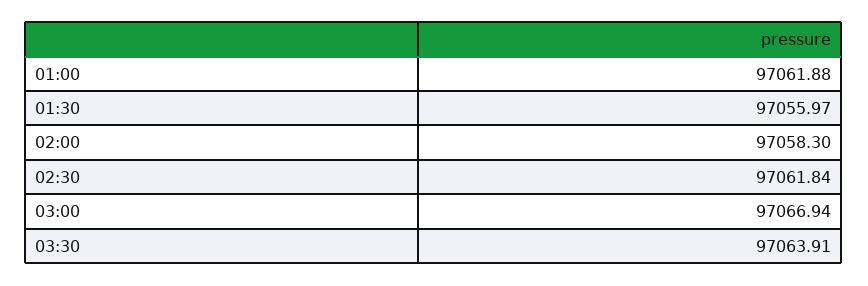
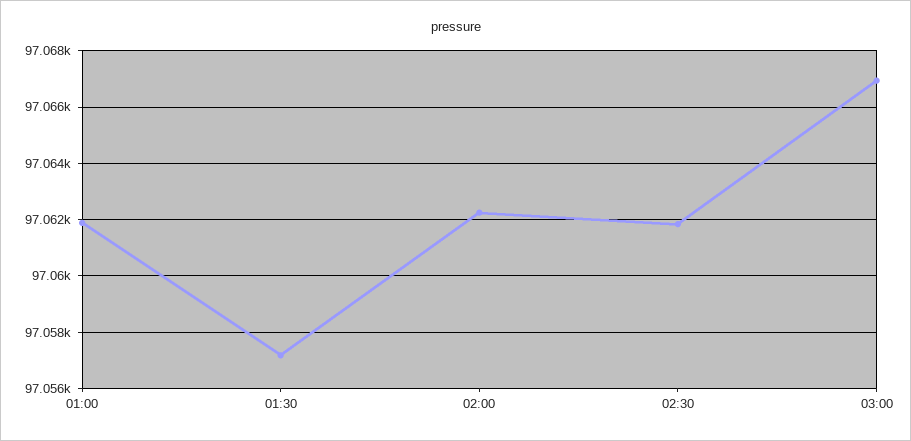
  {
    "01:00": 97061.88,
-   "01:30": 97055.97,
+   "01:30": 97057.25,
-   "02:00": 97058.3,
+   "02:00": 97062.25,
    "02:30": 97061.84,
-   "03:00": 97066.94,
+   "03:00": 97066.94
-   "03:30": 97063.91
  }

